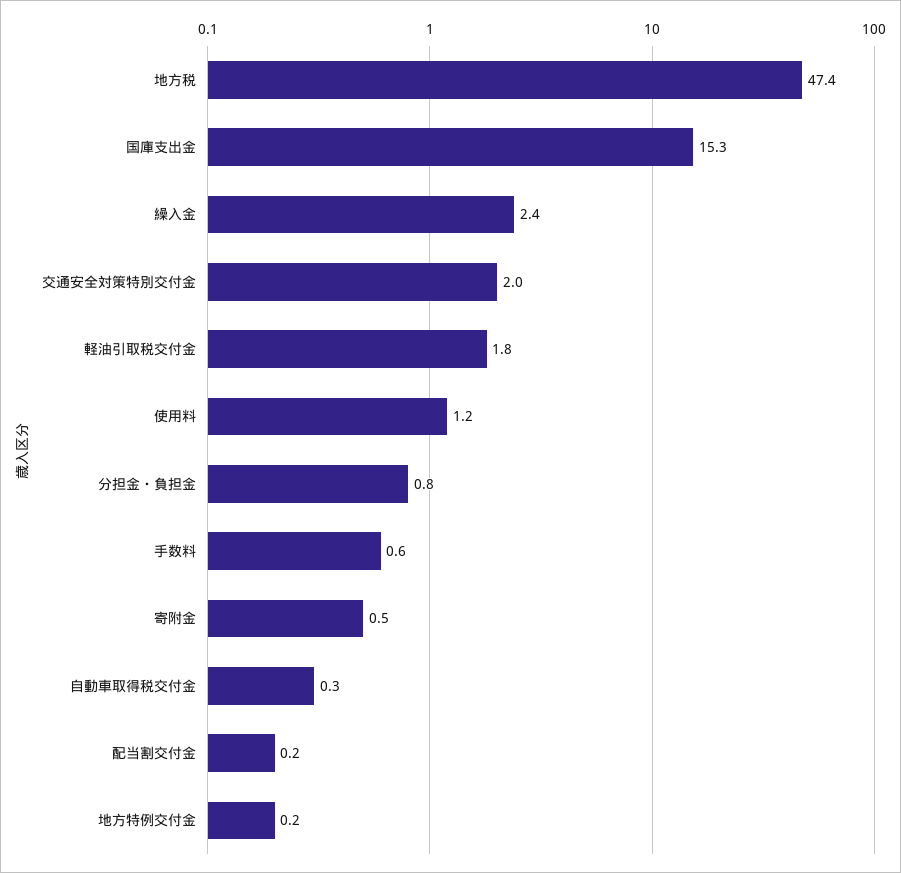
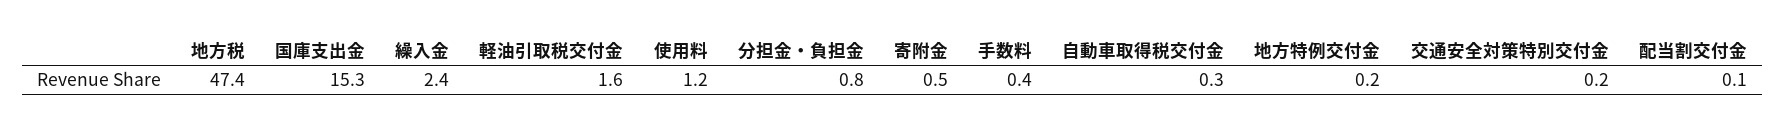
  {
    "地方税": 47.4,
    "国庫支出金": 15.3,
    "繰入金": 2.4,
-   "交通安全対策特別交付金": 2,
+   "交通安全対策特別交付金": 0.2,
-   "軽油引取税交付金": 1.8,
+   "軽油引取税交付金": 1.6,
    "使用料": 1.2,
    "分担金・負担金": 0.8,
-   "手数料": 0.6,
+   "手数料": 0.4,
    "寄附金": 0.5,
    "自動車取得税交付金": 0.3,
-   "配当割交付金": 0.2,
+   "配当割交付金": 0.1,
    "地方特例交付金": 0.2
  }

